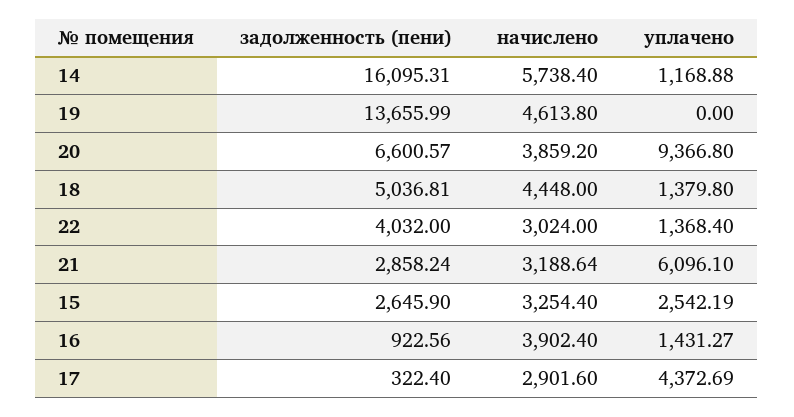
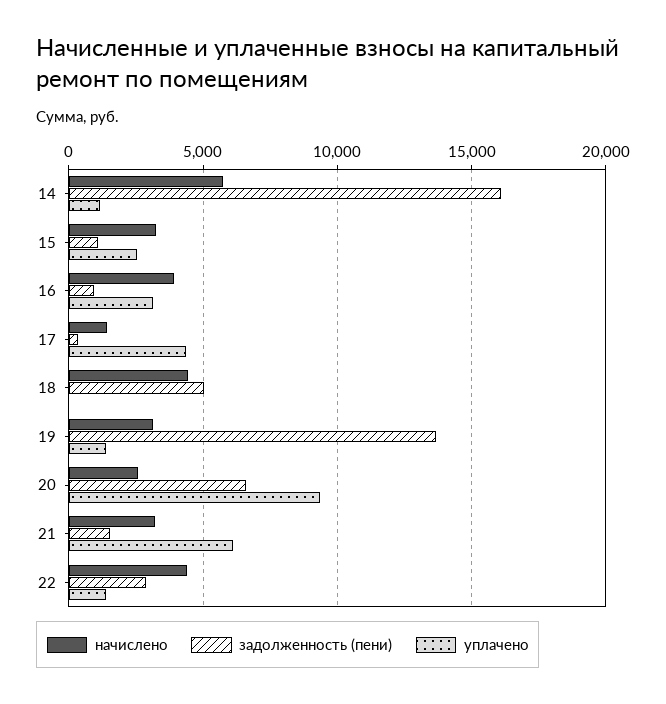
  {
    "задолженность (пени)": {
      "14": 16095.31,
      "19": 13655.99,
      "20": 6600.57,
      "18": 5036.81,
-     "22": 4032,
+     "22": 3000,
-     "21": 2858.24,
+     "21": 1500,
-     "15": 2645.9,
+     "15": 1000,
      "16": 922.56,
      "17": 322.4
    },
    "начислено": {
      "14": 5738.4,
-     "19": 4613.8,
+     "19": 3000,
-     "20": 3859.2,
+     "20": 2500,
      "18": 4448,
-     "22": 3024,
+     "22": 4500,
      "21": 3188.64,
      "15": 3254.4,
      "16": 3902.4,
-     "17": 2901.6
+     "17": 1500
    },
    "уплачено": {
      "14": 1168.88,
-     "19": 0,
+     "19": 1500,
      "20": 9366.8,
-     "18": 1379.8,
+     "18": 0,
      "22": 1368.4,
      "21": 6096.1,
      "15": 2542.19,
-     "16": 1431.27,
+     "16": 3000,
      "17": 4372.69
    }
  }

